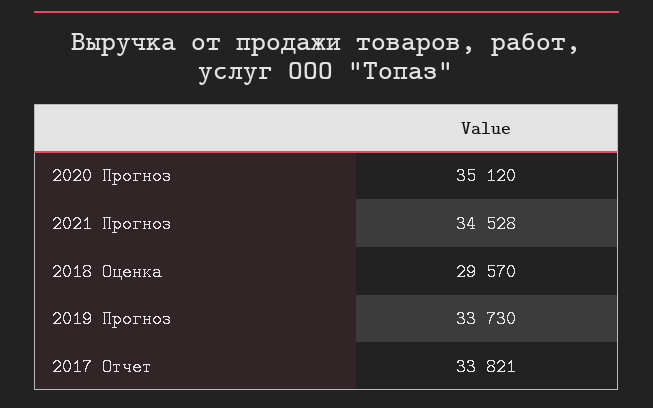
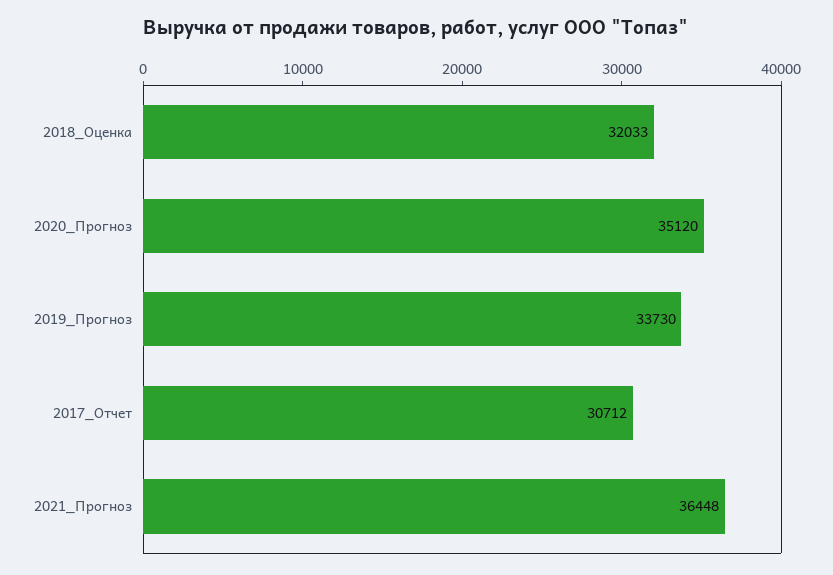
  {
    "2020 Прогноз": 35120,
-   "2021 Прогноз": 34528,
+   "2021 Прогноз": 36448,
-   "2018 Оценка": 29570,
+   "2018 Оценка": 32033,
    "2019 Прогноз": 33730,
-   "2017 Отчет": 33821
+   "2017 Отчет": 30712
  }

